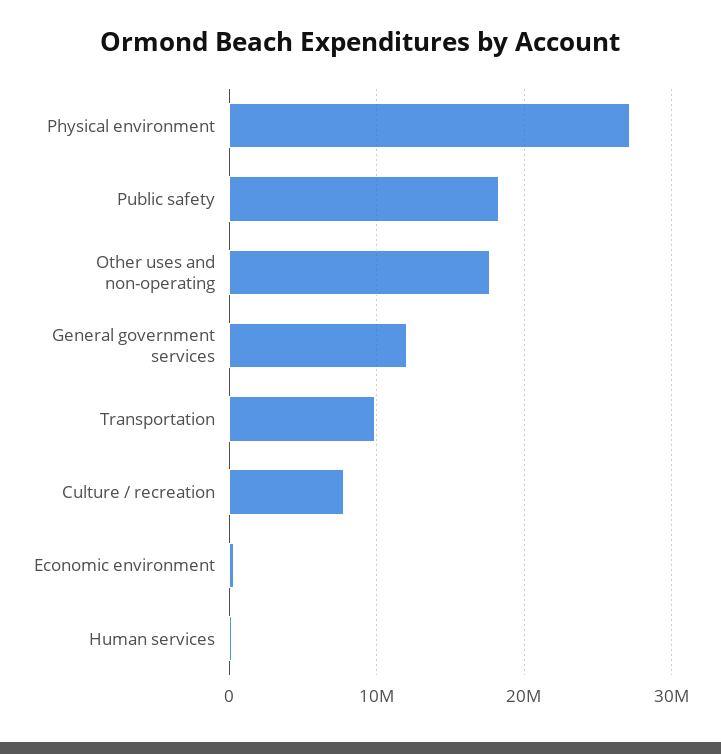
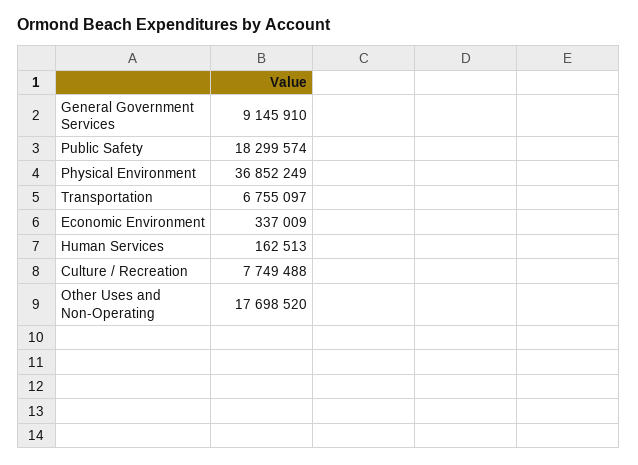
  {
-   "Physical environment": 27000000,
+   "Physical environment": 36852249,
    "Public safety": 18299574,
    "Other uses and non-operating": 17698520,
-   "General government services": 12000000,
+   "General government services": 9145910,
-   "Transportation": 10000000,
+   "Transportation": 6755097,
    "Culture / recreation": 7749488,
    "Economic environment": 337009,
    "Human services": 162513
  }

